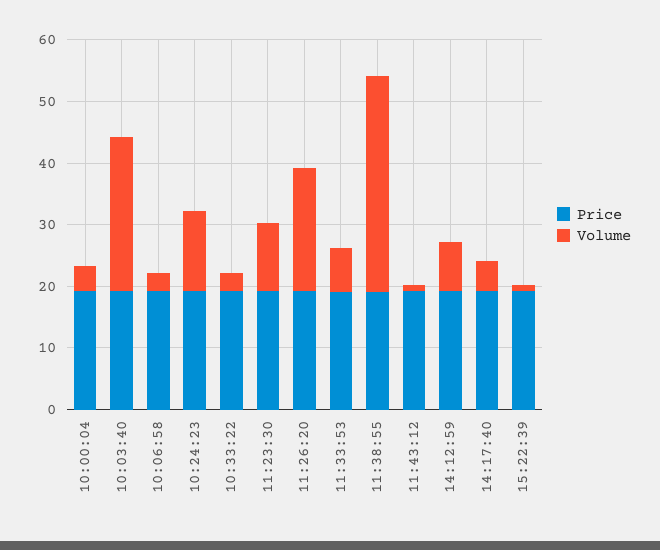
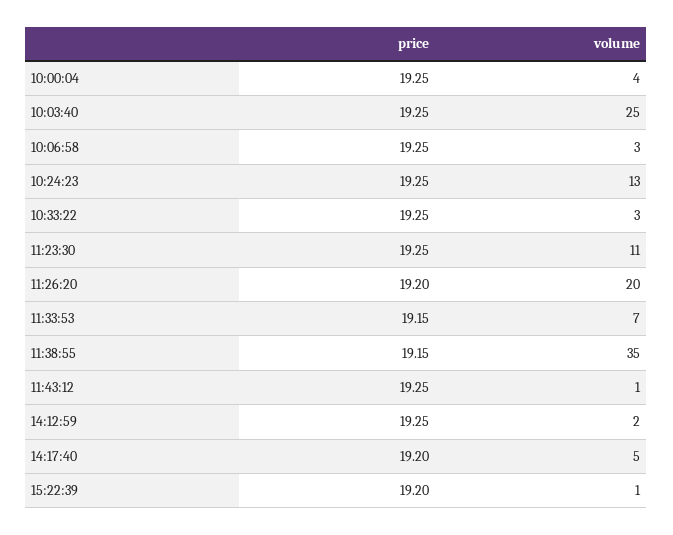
  {
    "Price": {
      "10:00:04": 19.25,
      "10:03:40": 19.25,
      "10:06:58": 19.25,
      "10:24:23": 19.25,
      "10:33:22": 19.25,
      "11:23:30": 19.25,
      "11:26:20": 19.2,
      "11:33:53": 19.15,
      "11:38:55": 19.15,
      "11:43:12": 19.25,
      "14:12:59": 19.25,
      "14:17:40": 19.2,
      "15:22:39": 19.2
    },
    "Volume": {
      "10:00:04": 4,
      "10:03:40": 25,
      "10:06:58": 3,
      "10:24:23": 13,
      "10:33:22": 3,
      "11:23:30": 11,
      "11:26:20": 20,
      "11:33:53": 7,
      "11:38:55": 35,
      "11:43:12": 1,
-     "14:12:59": 8,
+     "14:12:59": 2,
      "14:17:40": 5,
      "15:22:39": 1
    }
  }

